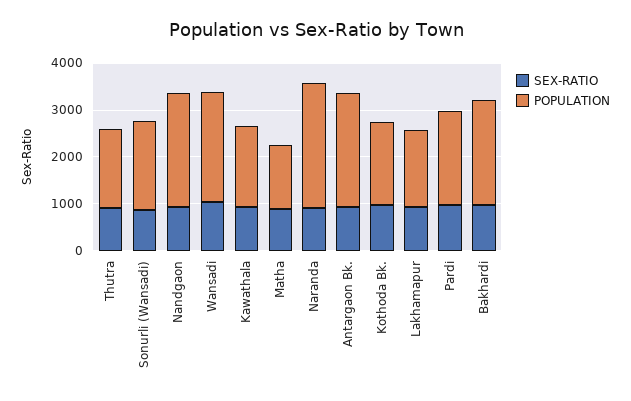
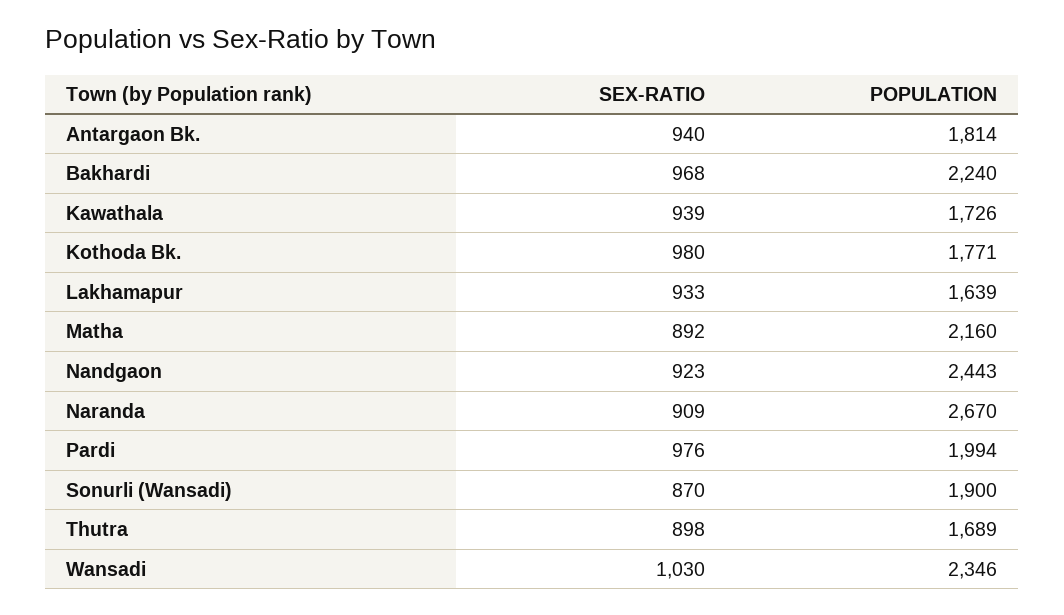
  {
    "SEX-RATIO": {
      "Thutra": 898,
      "Sonurli (Wansadi)": 870,
      "Nandgaon": 923,
      "Wansadi": 1030,
      "Kawathala": 939,
      "Matha": 892,
      "Naranda": 909,
      "Antargaon Bk.": 940,
      "Kothoda Bk.": 980,
      "Lakhamapur": 933,
      "Pardi": 976,
      "Bakhardi": 968
    },
    "POPULATION": {
      "Thutra": 1689,
      "Sonurli (Wansadi)": 1900,
      "Nandgaon": 2443,
      "Wansadi": 2346,
      "Kawathala": 1726,
-     "Matha": 1400,
+     "Matha": 2160,
      "Naranda": 2670,
-     "Antargaon Bk.": 2400,
+     "Antargaon Bk.": 1814,
      "Kothoda Bk.": 1771,
      "Lakhamapur": 1639,
      "Pardi": 1994,
      "Bakhardi": 2240
    }
  }

